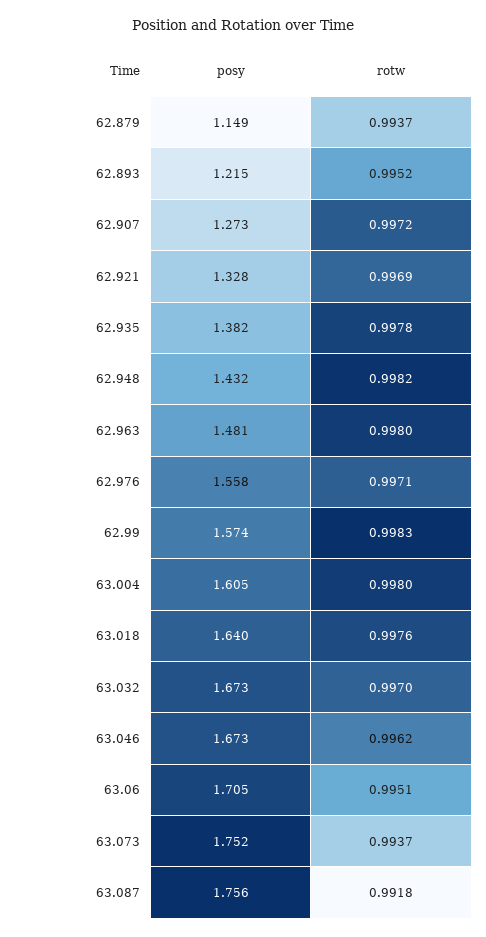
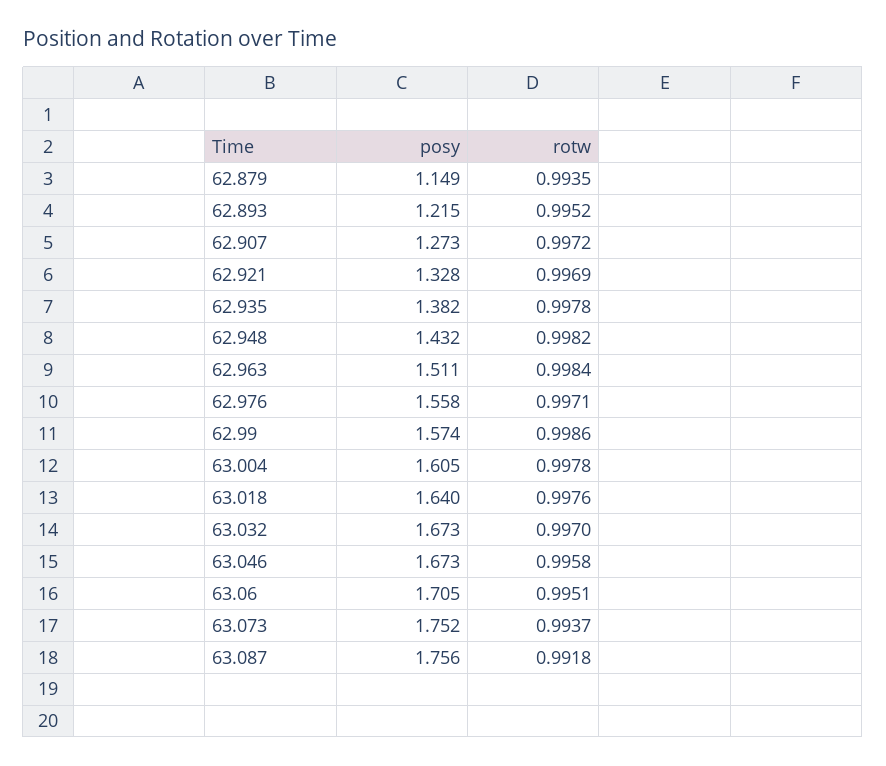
  {
    "posy": {
      "62.879": 1.149,
      "62.893": 1.215,
      "62.907": 1.273,
      "62.921": 1.328,
      "62.935": 1.382,
      "62.948": 1.432,
-     "62.963": 1.481,
+     "62.963": 1.511,
      "62.976": 1.558,
      "62.99": 1.574,
      "63.004": 1.605,
      "63.018": 1.64,
      "63.032": 1.673,
      "63.046": 1.673,
      "63.06": 1.705,
      "63.073": 1.752,
      "63.087": 1.756
    },
    "rotw": {
-     "62.879": 0.9937,
+     "62.879": 0.9935,
      "62.893": 0.9952,
      "62.907": 0.9972,
      "62.921": 0.9969,
      "62.935": 0.9978,
      "62.948": 0.9982,
-     "62.963": 0.998,
+     "62.963": 0.9984,
      "62.976": 0.9971,
-     "62.99": 0.9983,
+     "62.99": 0.9986,
-     "63.004": 0.998,
+     "63.004": 0.9978,
      "63.018": 0.9976,
      "63.032": 0.997,
-     "63.046": 0.9962,
+     "63.046": 0.9958,
      "63.06": 0.9951,
      "63.073": 0.9937,
      "63.087": 0.9918
    }
  }

